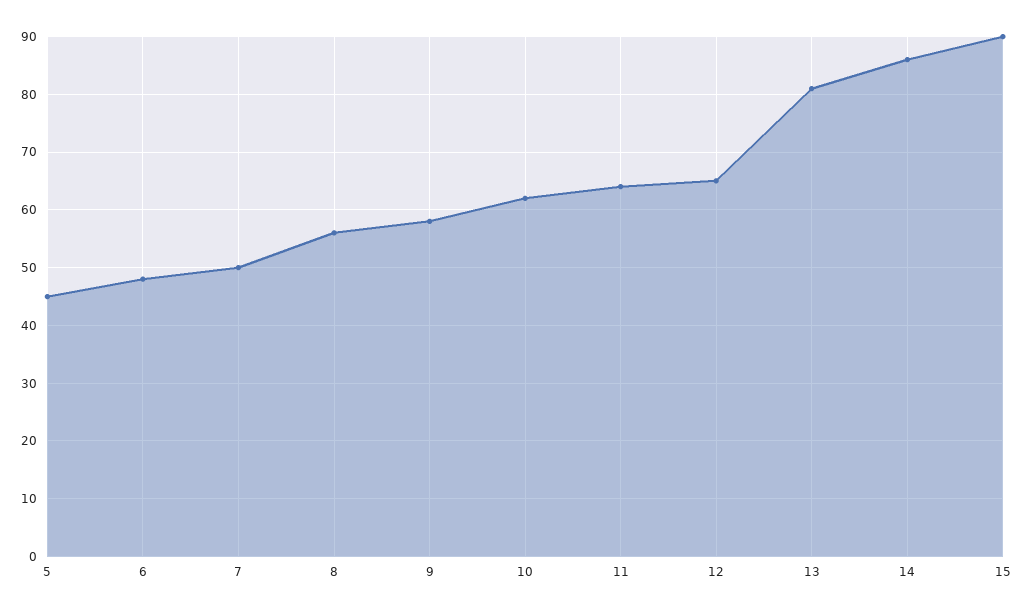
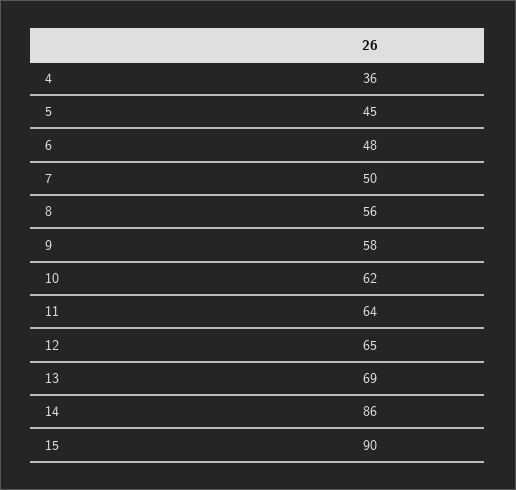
  {
    "5": 45,
    "6": 48,
    "7": 50,
    "8": 56,
    "9": 58,
    "10": 62,
    "11": 64,
    "12": 65,
-   "13": 80,
+   "13": 69,
    "14": 86,
-   "15": 90
+   "15": 90,
+   "4": 36
  }

